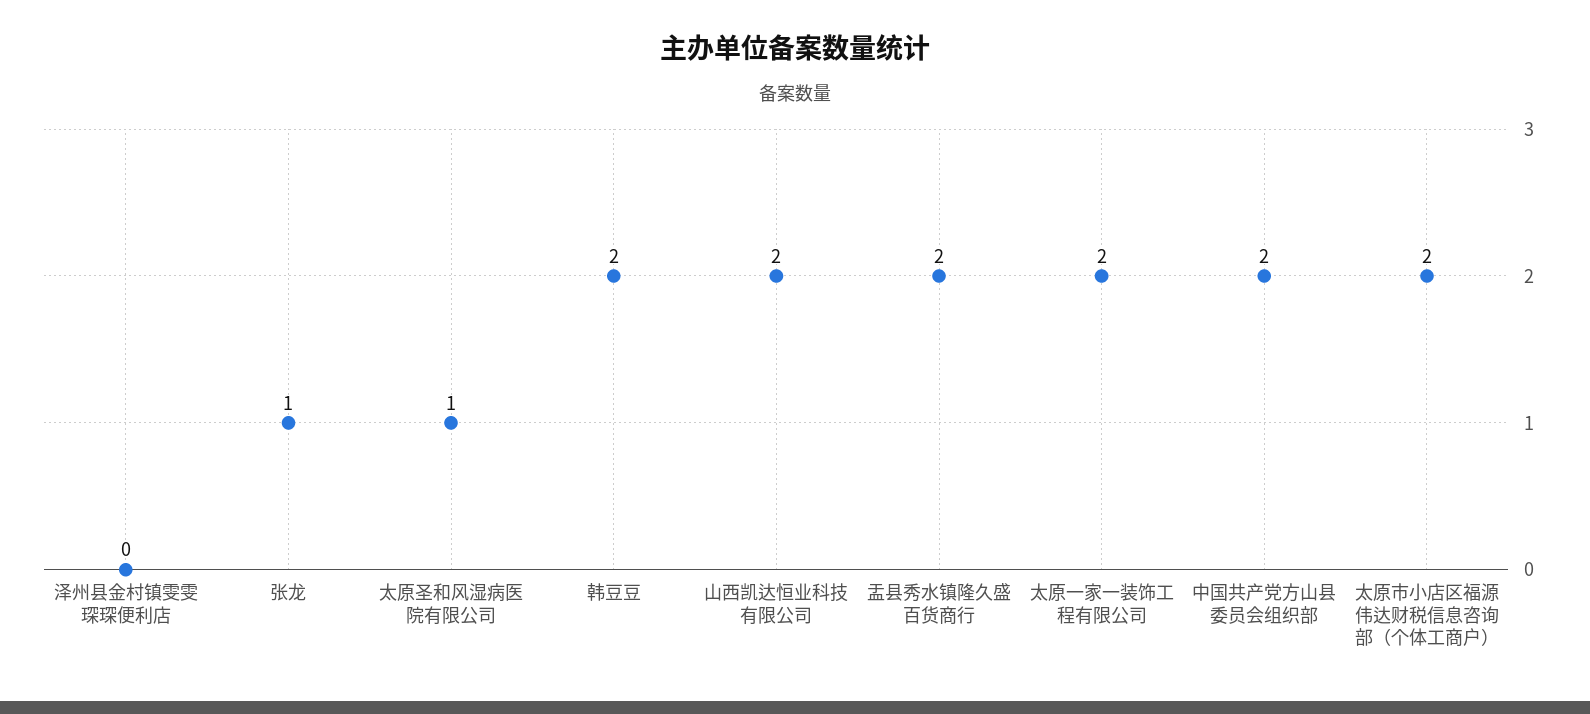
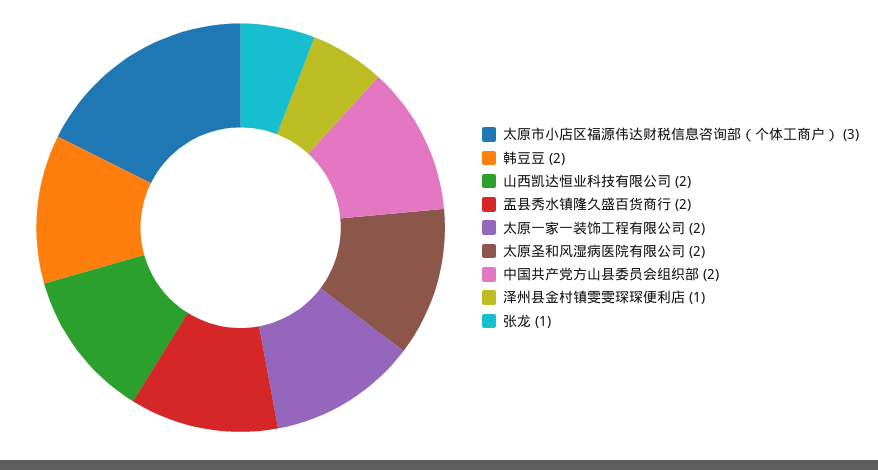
  {
-   "泽州县金村镇雯雯琛琛便利店": 0,
+   "泽州县金村镇雯雯琛琛便利店": 1,
    "张龙": 1,
-   "太原圣和风湿病医院有限公司": 1,
+   "太原圣和风湿病医院有限公司": 2,
    "韩豆豆": 2,
    "山西凯达恒业科技有限公司": 2,
    "盂县秀水镇隆久盛百货商行": 2,
    "太原一家一装饰工程有限公司": 2,
    "中国共产党方山县委员会组织部": 2,
-   "太原市小店区福源伟达财税信息咨询部（个体工商户）": 2
+   "太原市小店区福源伟达财税信息咨询部（个体工商户）": 3
  }

